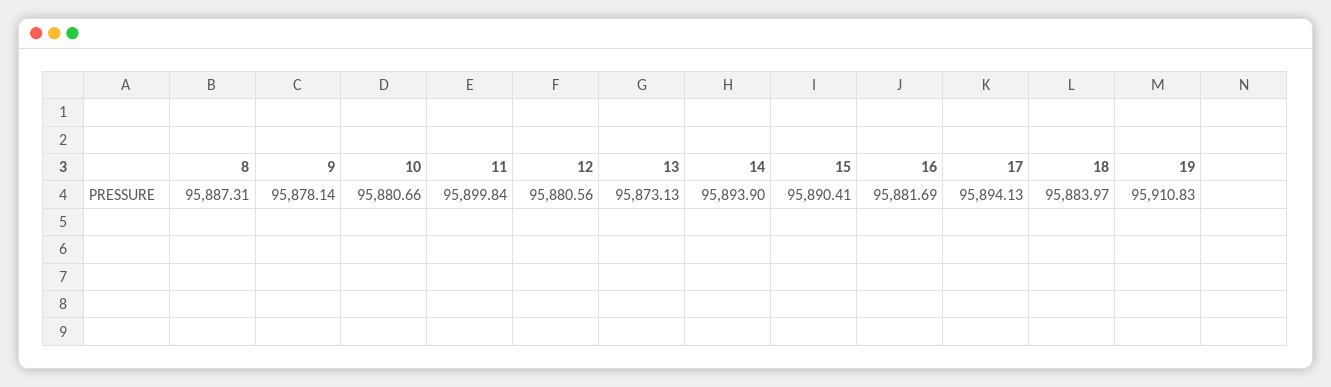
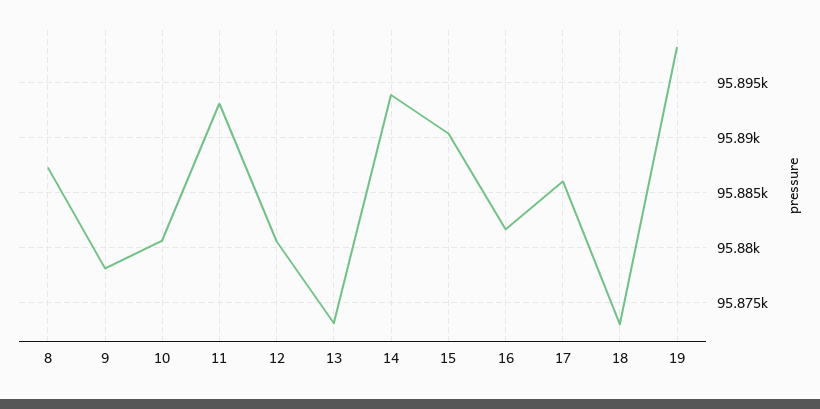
  {
    "8": 95887.31,
    "9": 95878.14,
    "10": 95880.66,
-   "11": 95899.84,
+   "11": 95893,
    "12": 95880.56,
    "13": 95873.13,
    "14": 95893.9,
    "15": 95890.41,
    "16": 95881.69,
-   "17": 95894.13,
+   "17": 95886,
-   "18": 95883.97,
+   "18": 95873,
-   "19": 95910.83
+   "19": 95898
  }

